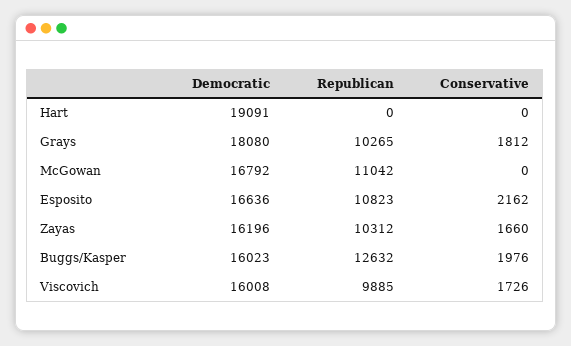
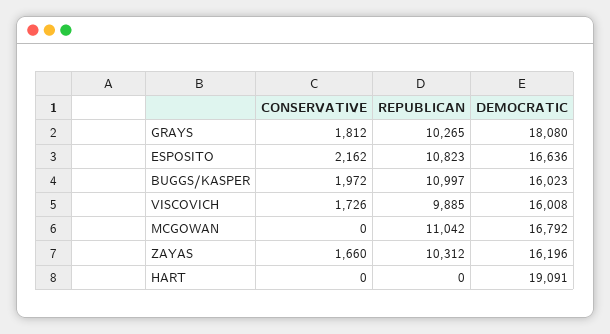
  {
    "Democratic": {
      "Hart": 19091,
      "Grays": 18080,
      "McGowan": 16792,
      "Esposito": 16636,
      "Zayas": 16196,
      "Buggs/Kasper": 16023,
      "Viscovich": 16008
    },
    "Republican": {
      "Hart": 0,
      "Grays": 10265,
      "McGowan": 11042,
      "Esposito": 10823,
      "Zayas": 10312,
-     "Buggs/Kasper": 12632,
+     "Buggs/Kasper": 10997,
      "Viscovich": 9885
    },
    "Conservative": {
      "Hart": 0,
      "Grays": 1812,
      "McGowan": 0,
      "Esposito": 2162,
      "Zayas": 1660,
-     "Buggs/Kasper": 1976,
+     "Buggs/Kasper": 1972,
      "Viscovich": 1726
    }
  }

